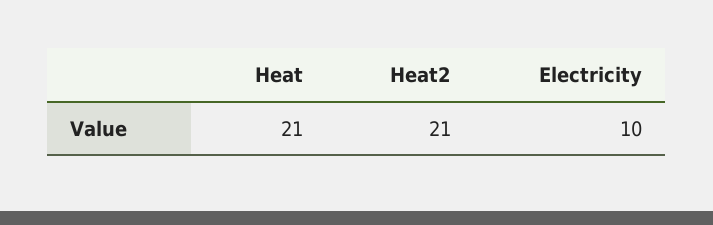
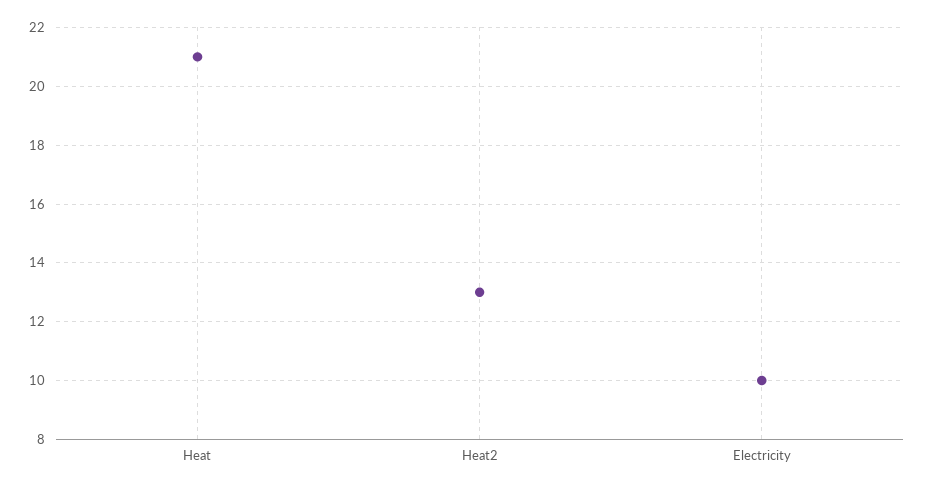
  {
    "Heat": 21,
-   "Heat2": 21,
+   "Heat2": 13,
    "Electricity": 10
  }

